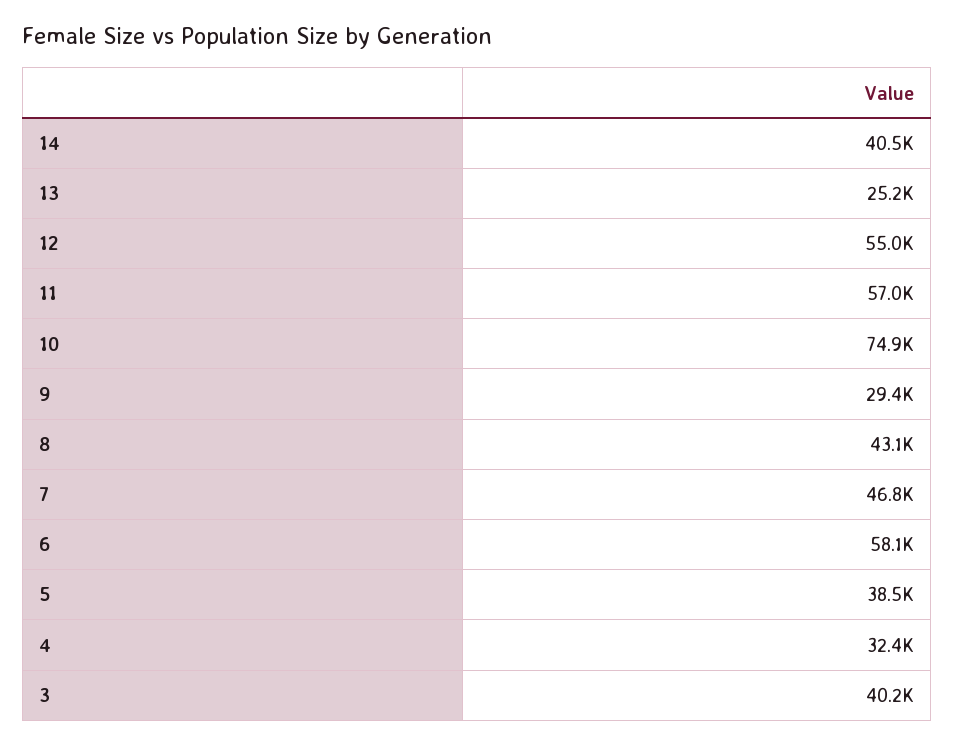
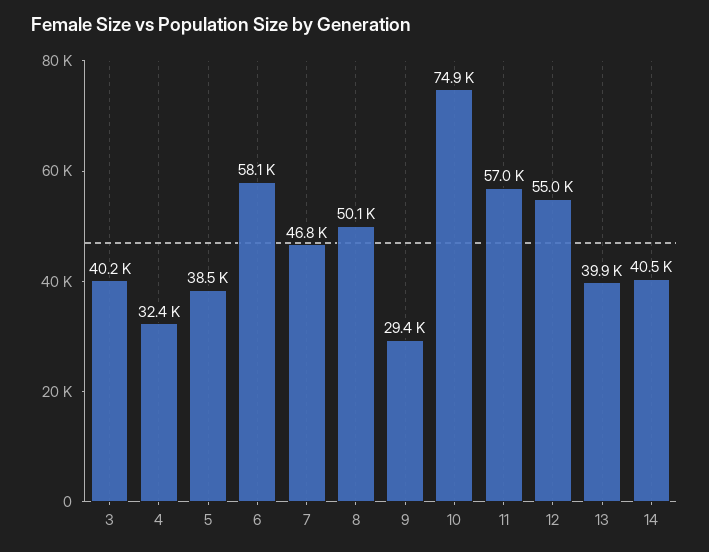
  {
    "14": 40500,
-   "13": 25200,
+   "13": 39900,
    "12": 55000,
    "11": 57000,
    "10": 74900,
    "9": 29400,
-   "8": 43100,
+   "8": 50100,
    "7": 46800,
    "6": 58100,
    "5": 38500,
    "4": 32400,
    "3": 40200
  }

